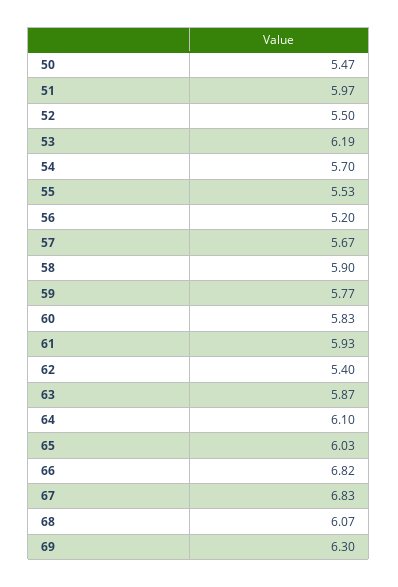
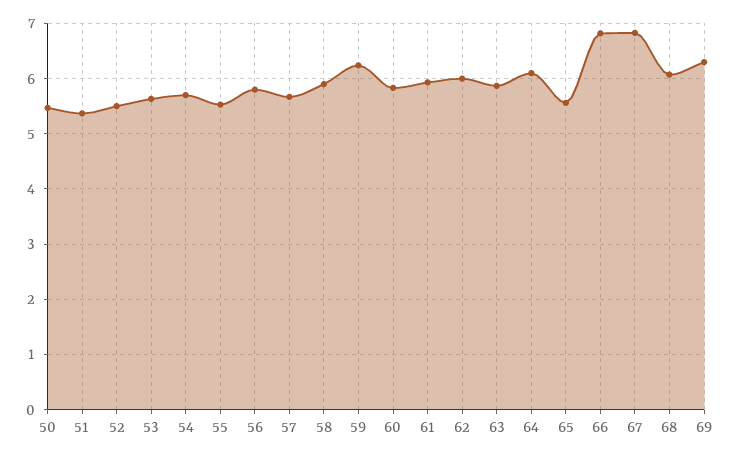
  {
    "50": 5.47,
-   "51": 5.97,
+   "51": 5.4,
    "52": 5.5,
-   "53": 6.19,
+   "53": 5.6,
    "54": 5.7,
    "55": 5.53,
-   "56": 5.2,
+   "56": 5.8,
    "57": 5.67,
    "58": 5.9,
-   "59": 5.77,
+   "59": 6.2,
    "60": 5.83,
    "61": 5.93,
-   "62": 5.4,
+   "62": 6,
    "63": 5.87,
    "64": 6.1,
-   "65": 6.03,
+   "65": 5.6,
    "66": 6.82,
    "67": 6.83,
    "68": 6.07,
    "69": 6.3
  }

